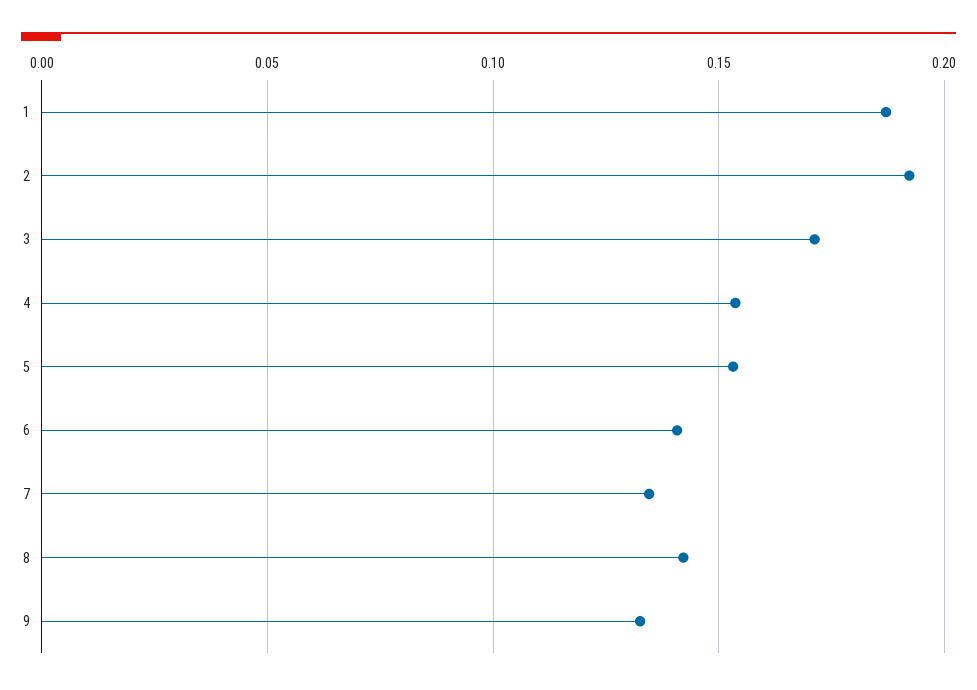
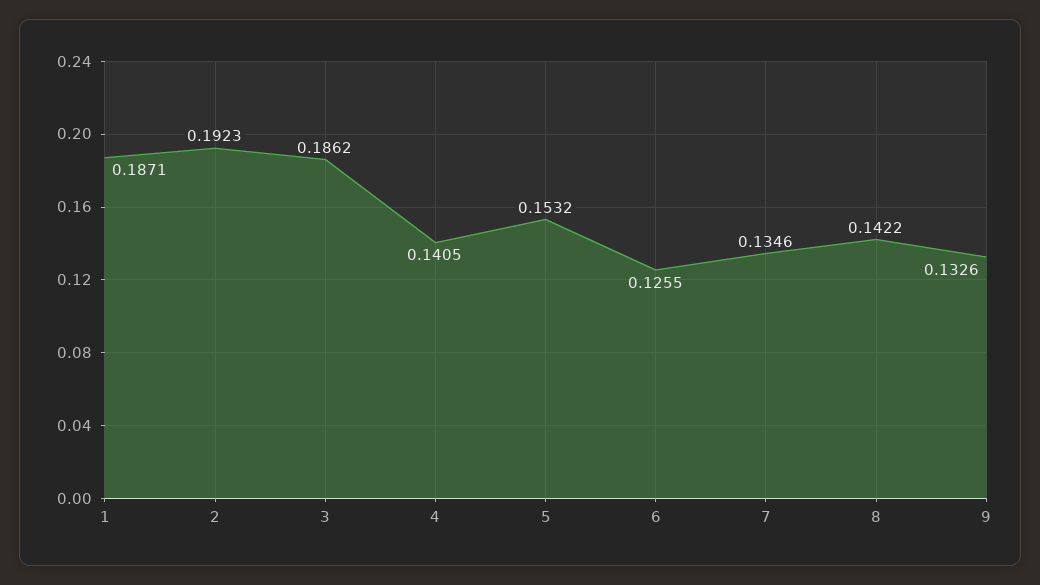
  {
    "1": 0.1871,
    "2": 0.1923,
-   "3": 0.17,
+   "3": 0.1862,
-   "4": 0.155,
+   "4": 0.1405,
    "5": 0.1532,
-   "6": 0.14,
+   "6": 0.1255,
    "7": 0.1346,
    "8": 0.1422,
    "9": 0.1326
  }

